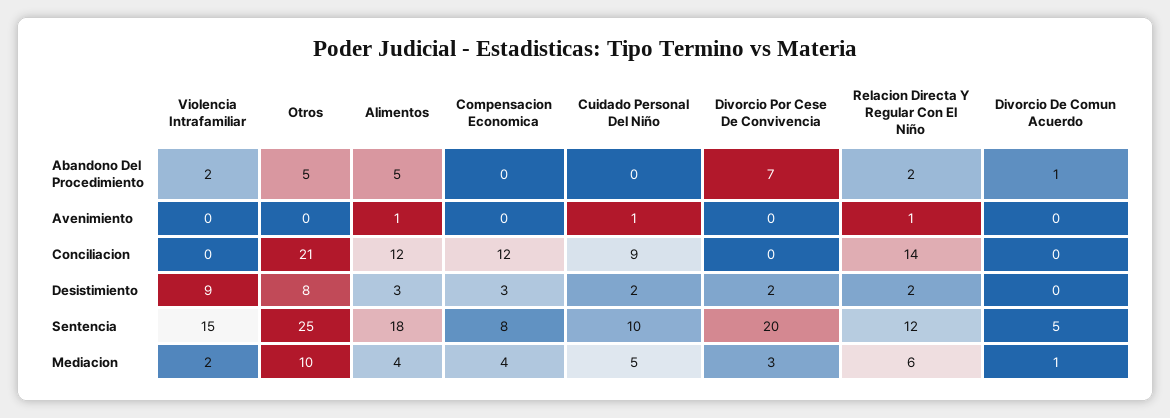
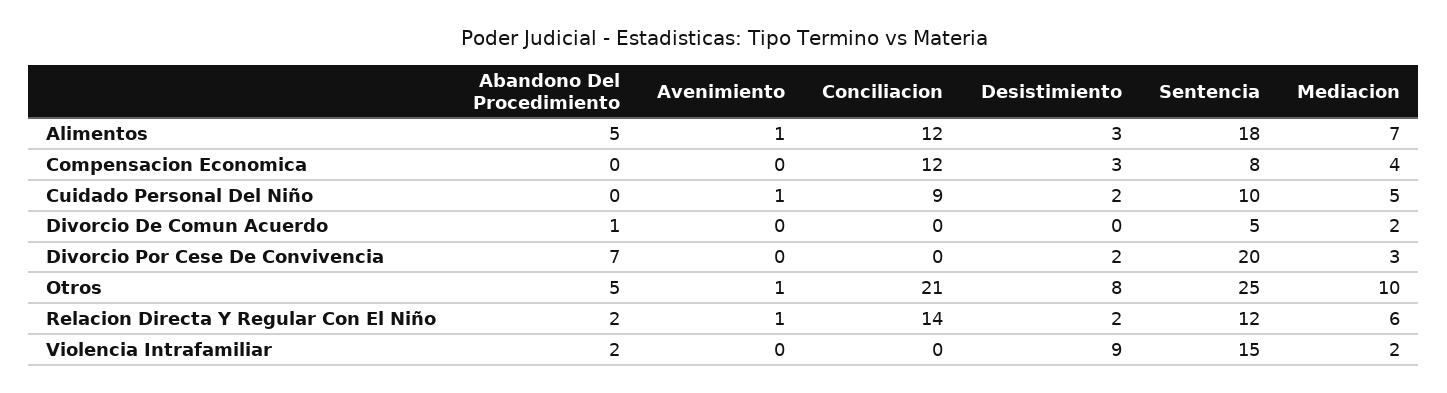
  {
    "Violencia Intrafamiliar": {
      "Abandono Del Procedimiento": 2,
      "Avenimiento": 0,
      "Conciliacion": 0,
      "Desistimiento": 9,
      "Sentencia": 15,
      "Mediacion": 2
    },
    "Otros": {
      "Abandono Del Procedimiento": 5,
-     "Avenimiento": 0,
+     "Avenimiento": 1,
      "Conciliacion": 21,
      "Desistimiento": 8,
      "Sentencia": 25,
      "Mediacion": 10
    },
    "Alimentos": {
      "Abandono Del Procedimiento": 5,
      "Avenimiento": 1,
      "Conciliacion": 12,
      "Desistimiento": 3,
      "Sentencia": 18,
-     "Mediacion": 4
+     "Mediacion": 7
    },
    "Compensacion Economica": {
      "Abandono Del Procedimiento": 0,
      "Avenimiento": 0,
      "Conciliacion": 12,
      "Desistimiento": 3,
      "Sentencia": 8,
      "Mediacion": 4
    },
    "Cuidado Personal Del Niño": {
      "Abandono Del Procedimiento": 0,
      "Avenimiento": 1,
      "Conciliacion": 9,
      "Desistimiento": 2,
      "Sentencia": 10,
      "Mediacion": 5
    },
    "Divorcio Por Cese De Convivencia": {
      "Abandono Del Procedimiento": 7,
      "Avenimiento": 0,
      "Conciliacion": 0,
      "Desistimiento": 2,
      "Sentencia": 20,
      "Mediacion": 3
    },
    "Relacion Directa Y Regular Con El Niño": {
      "Abandono Del Procedimiento": 2,
      "Avenimiento": 1,
      "Conciliacion": 14,
      "Desistimiento": 2,
      "Sentencia": 12,
      "Mediacion": 6
    },
    "Divorcio De Comun Acuerdo": {
      "Abandono Del Procedimiento": 1,
      "Avenimiento": 0,
      "Conciliacion": 0,
      "Desistimiento": 0,
      "Sentencia": 5,
-     "Mediacion": 1
+     "Mediacion": 2
    }
  }

